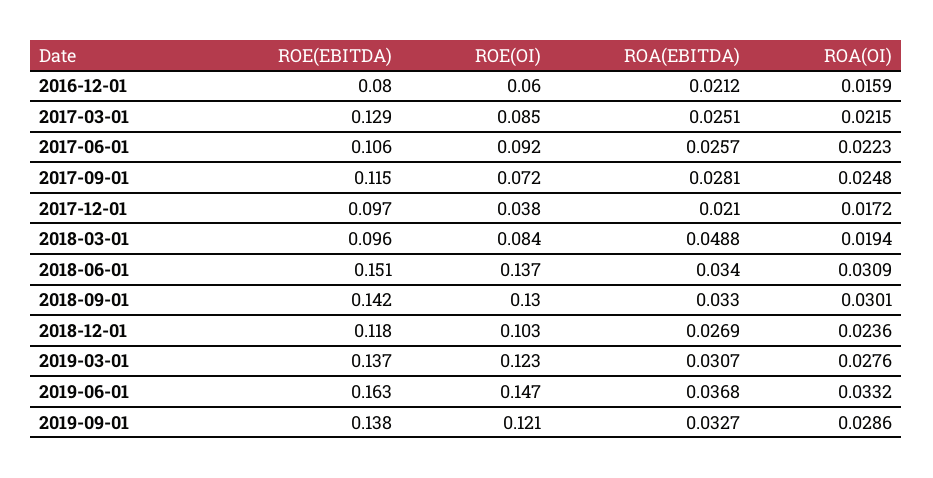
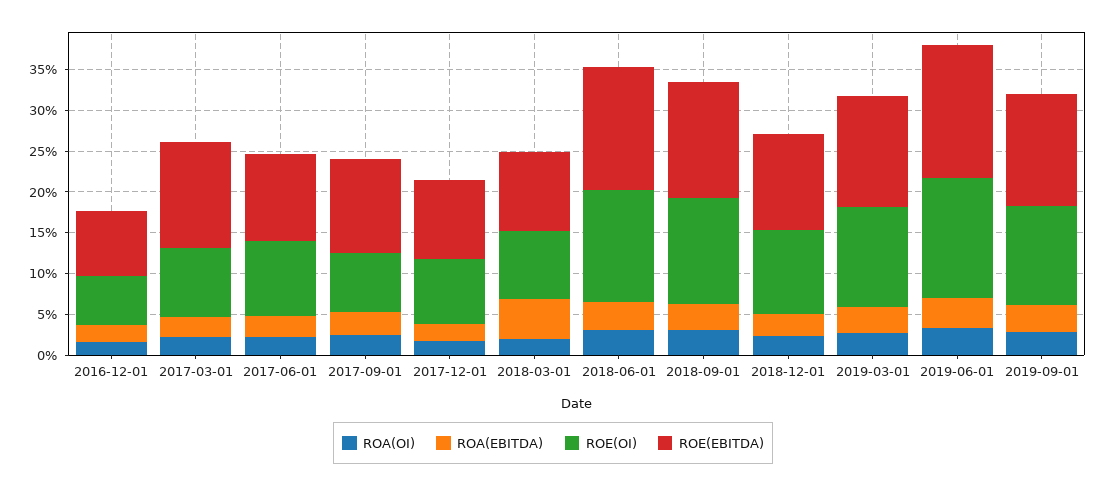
  {
    "ROE(EBITDA)": {
      "2016-12-01": 0.08,
      "2017-03-01": 0.129,
      "2017-06-01": 0.106,
      "2017-09-01": 0.115,
      "2017-12-01": 0.097,
      "2018-03-01": 0.096,
      "2018-06-01": 0.151,
      "2018-09-01": 0.142,
      "2018-12-01": 0.118,
      "2019-03-01": 0.137,
      "2019-06-01": 0.163,
      "2019-09-01": 0.138
    },
    "ROE(OI)": {
      "2016-12-01": 0.06,
      "2017-03-01": 0.085,
      "2017-06-01": 0.092,
      "2017-09-01": 0.072,
-     "2017-12-01": 0.038,
+     "2017-12-01": 0.08,
      "2018-03-01": 0.084,
      "2018-06-01": 0.137,
      "2018-09-01": 0.13,
      "2018-12-01": 0.103,
      "2019-03-01": 0.123,
      "2019-06-01": 0.147,
      "2019-09-01": 0.121
    },
    "ROA(EBITDA)": {
      "2016-12-01": 0.0212,
      "2017-03-01": 0.0251,
      "2017-06-01": 0.0257,
      "2017-09-01": 0.0281,
      "2017-12-01": 0.021,
      "2018-03-01": 0.0488,
      "2018-06-01": 0.034,
      "2018-09-01": 0.033,
      "2018-12-01": 0.0269,
      "2019-03-01": 0.0307,
      "2019-06-01": 0.0368,
      "2019-09-01": 0.0327
    },
    "ROA(OI)": {
      "2016-12-01": 0.0159,
      "2017-03-01": 0.0215,
      "2017-06-01": 0.0223,
      "2017-09-01": 0.0248,
      "2017-12-01": 0.0172,
      "2018-03-01": 0.0194,
      "2018-06-01": 0.0309,
      "2018-09-01": 0.0301,
      "2018-12-01": 0.0236,
      "2019-03-01": 0.0276,
      "2019-06-01": 0.0332,
      "2019-09-01": 0.0286
    }
  }

